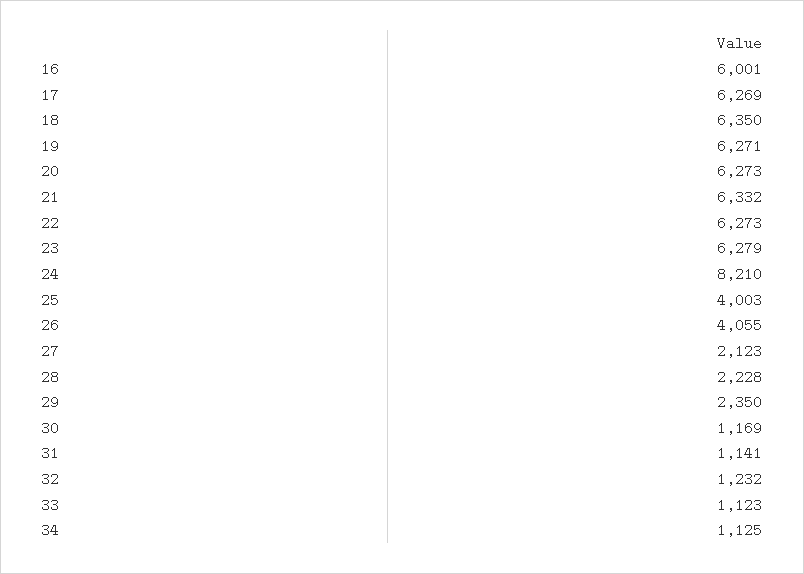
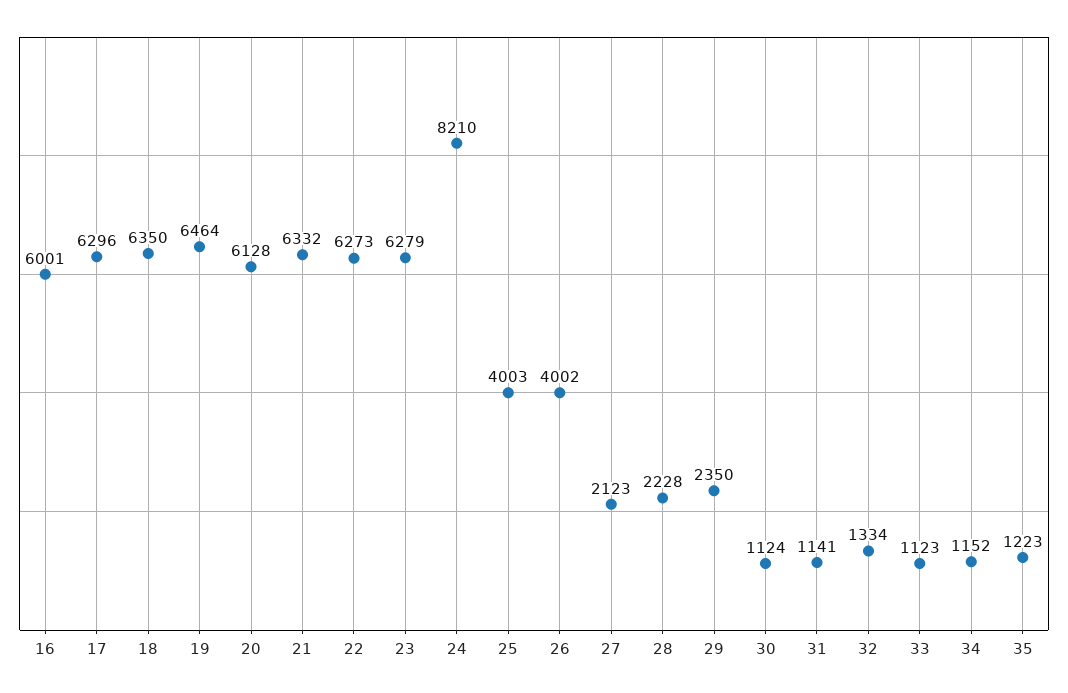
  {
    "16": 6001,
-   "17": 6269,
+   "17": 6296,
    "18": 6350,
-   "19": 6271,
+   "19": 6464,
-   "20": 6273,
+   "20": 6128,
    "21": 6332,
    "22": 6273,
    "23": 6279,
    "24": 8210,
    "25": 4003,
-   "26": 4055,
+   "26": 4002,
    "27": 2123,
    "28": 2228,
    "29": 2350,
-   "30": 1169,
+   "30": 1124,
    "31": 1141,
-   "32": 1232,
+   "32": 1334,
    "33": 1123,
-   "34": 1125
+   "34": 1152,
+   "35": 1223
  }

